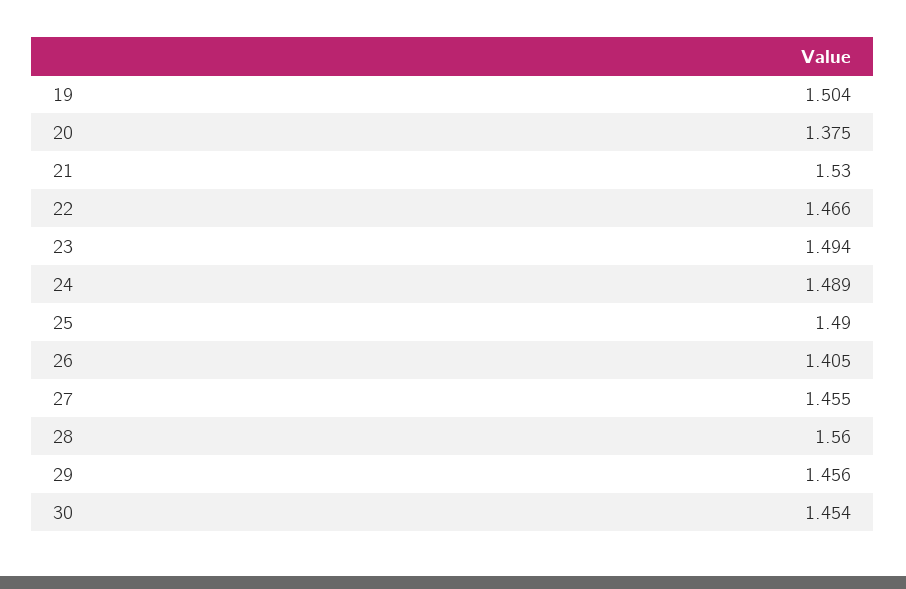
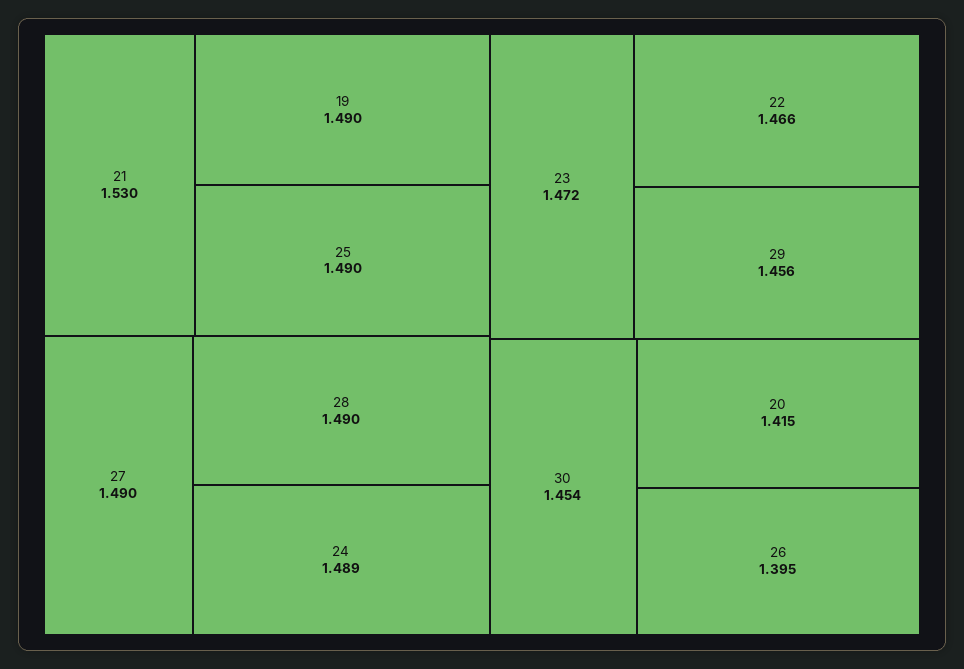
  {
-   "19": 1.504,
+   "19": 1.49,
-   "20": 1.375,
+   "20": 1.415,
    "21": 1.53,
    "22": 1.466,
-   "23": 1.494,
+   "23": 1.472,
    "24": 1.489,
    "25": 1.49,
-   "26": 1.405,
+   "26": 1.395,
-   "27": 1.455,
+   "27": 1.49,
-   "28": 1.56,
+   "28": 1.49,
    "29": 1.456,
    "30": 1.454
  }

